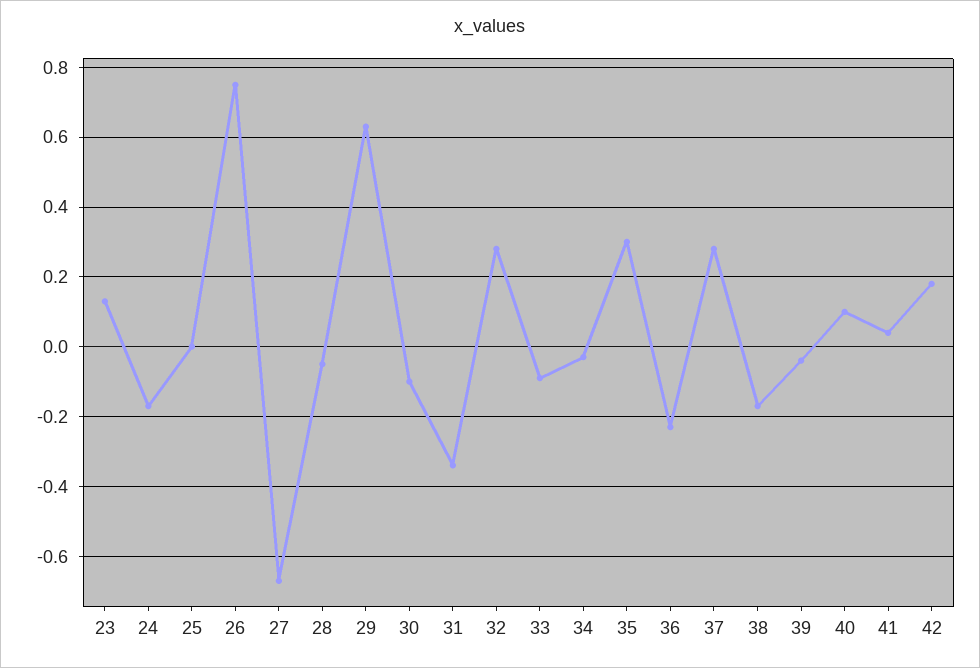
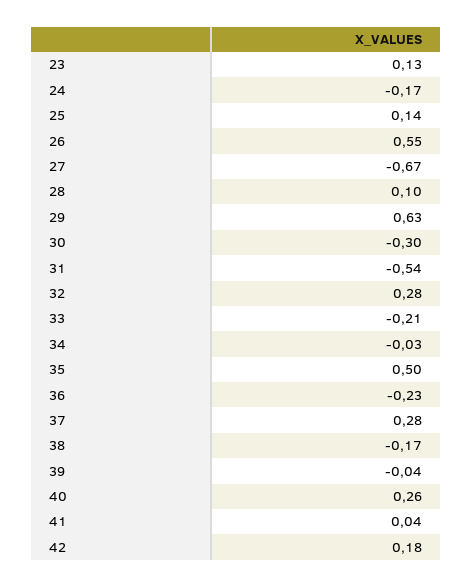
  {
    "23": 0.13,
    "24": -0.17,
-   "25": 0,
+   "25": 0.14,
-   "26": 0.75,
+   "26": 0.55,
    "27": -0.67,
-   "28": -0.05,
+   "28": 0.1,
    "29": 0.63,
-   "30": -0.1,
+   "30": -0.3,
-   "31": -0.35,
+   "31": -0.54,
    "32": 0.28,
-   "33": -0.1,
+   "33": -0.21,
    "34": -0.03,
-   "35": 0.3,
+   "35": 0.5,
    "36": -0.23,
    "37": 0.28,
    "38": -0.17,
    "39": -0.04,
-   "40": 0.1,
+   "40": 0.26,
    "41": 0.04,
    "42": 0.18
  }

